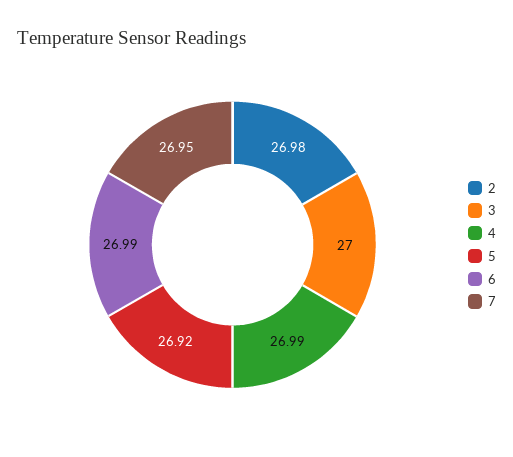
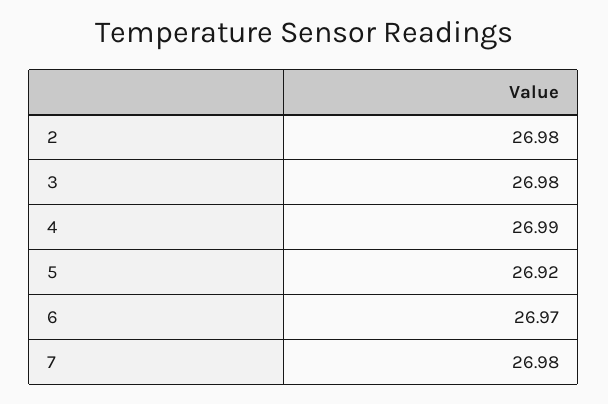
  {
    "2": 26.98,
-   "3": 27,
+   "3": 26.98,
    "4": 26.99,
    "5": 26.92,
-   "6": 26.99,
+   "6": 26.97,
-   "7": 26.95
+   "7": 26.98
  }

